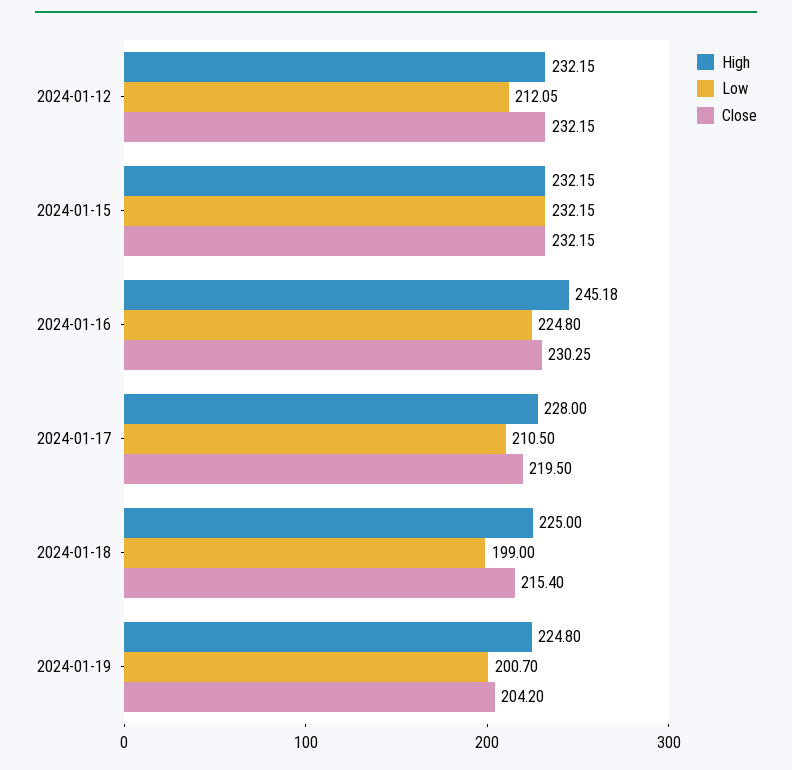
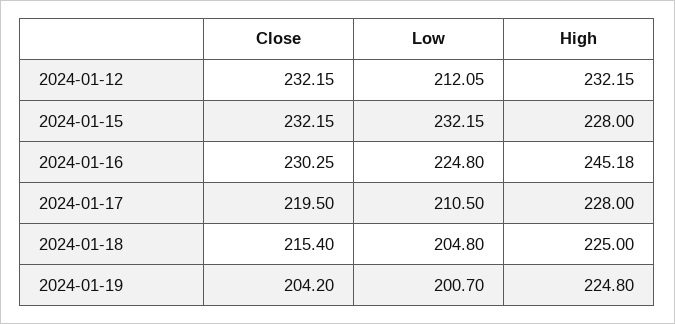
  {
    "High": {
      "2024-01-12": 232.15,
-     "2024-01-15": 232.15,
+     "2024-01-15": 228,
      "2024-01-16": 245.18,
      "2024-01-17": 228,
      "2024-01-18": 225,
      "2024-01-19": 224.8
    },
    "Low": {
      "2024-01-12": 212.05,
      "2024-01-15": 232.15,
      "2024-01-16": 224.8,
      "2024-01-17": 210.5,
-     "2024-01-18": 199,
+     "2024-01-18": 204.8,
      "2024-01-19": 200.7
    },
    "Close": {
      "2024-01-12": 232.15,
      "2024-01-15": 232.15,
      "2024-01-16": 230.25,
      "2024-01-17": 219.5,
      "2024-01-18": 215.4,
      "2024-01-19": 204.2
    }
  }

